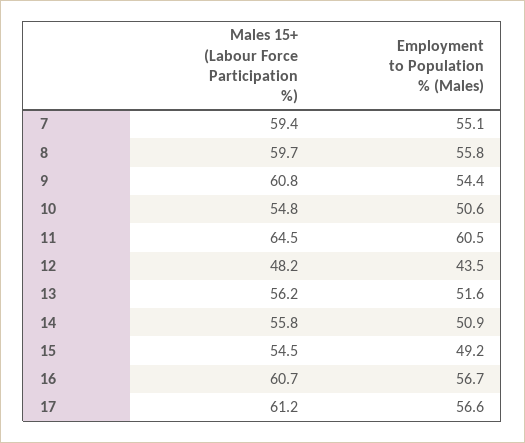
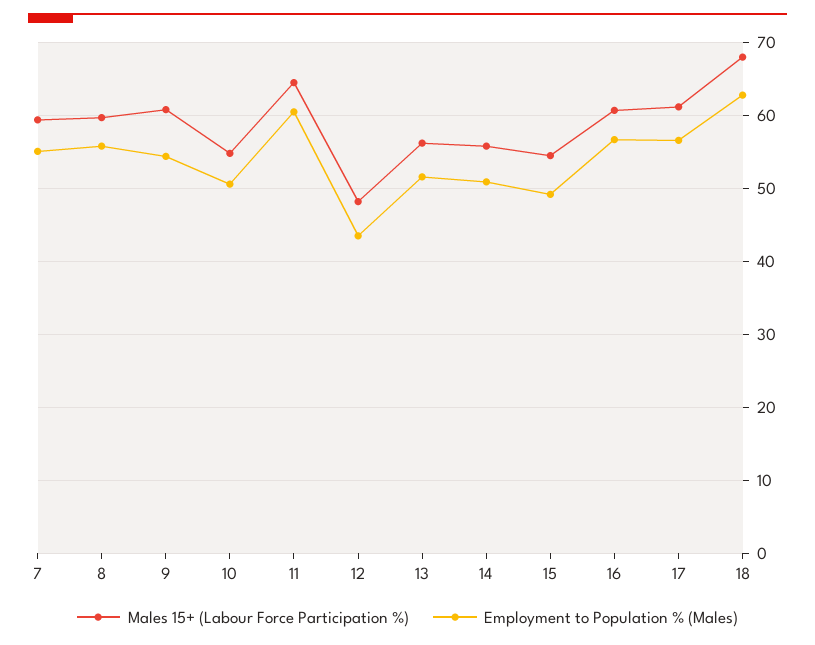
  {
    "Males 15+ (Labour Force Participation %)": {
      "7": 59.4,
      "8": 59.7,
      "9": 60.8,
      "10": 54.8,
      "11": 64.5,
      "12": 48.2,
      "13": 56.2,
      "14": 55.8,
      "15": 54.5,
      "16": 60.7,
-     "17": 61.2
+     "17": 61.2,
+     "18": 68
    },
    "Employment to Population % (Males)": {
      "7": 55.1,
      "8": 55.8,
      "9": 54.4,
      "10": 50.6,
      "11": 60.5,
      "12": 43.5,
      "13": 51.6,
      "14": 50.9,
      "15": 49.2,
      "16": 56.7,
-     "17": 56.6
+     "17": 56.6,
+     "18": 63
    }
  }

